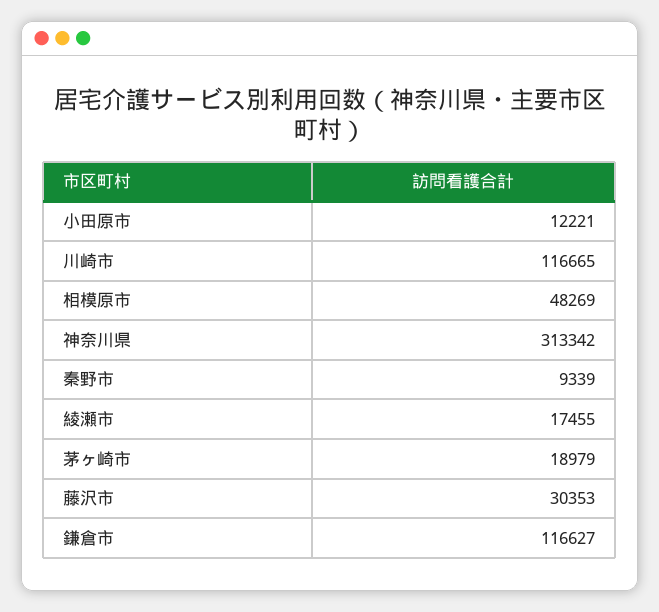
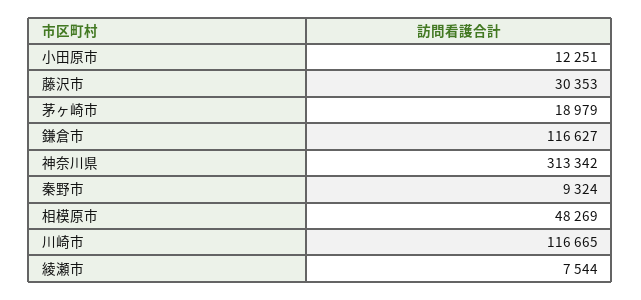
  {
-   "小田原市": 12221,
+   "小田原市": 12251,
    "川崎市": 116665,
    "相模原市": 48269,
    "神奈川県": 313342,
-   "秦野市": 9339,
+   "秦野市": 9324,
-   "綾瀬市": 17455,
+   "綾瀬市": 7544,
    "茅ヶ崎市": 18979,
    "藤沢市": 30353,
    "鎌倉市": 116627
  }

